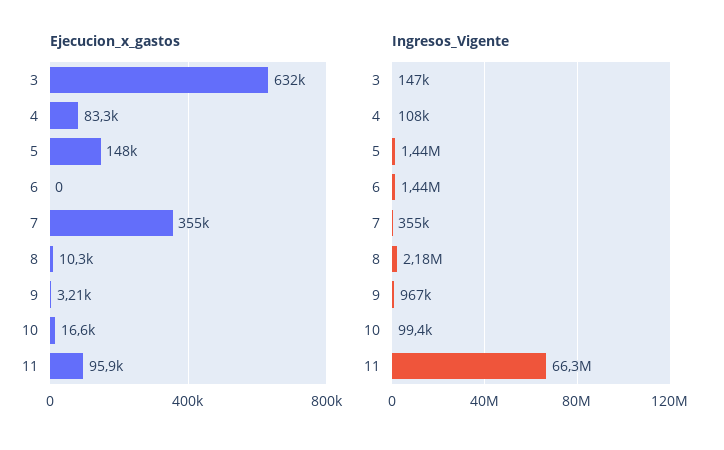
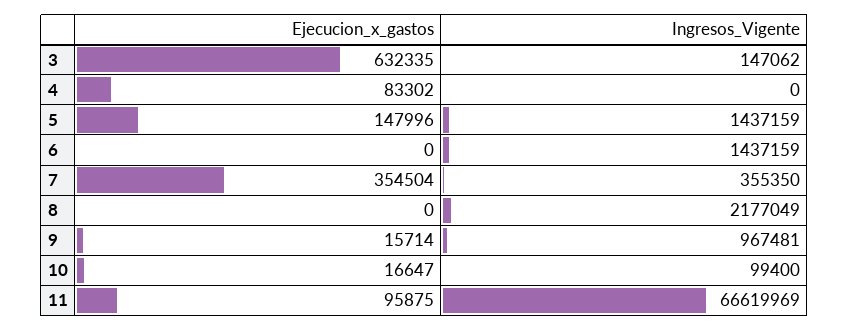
  {
    "Ejecucion_x_gastos": {
      "3": 632335,
      "4": 83302,
      "5": 147996,
      "6": 0,
      "7": 354504,
-     "8": 10300,
+     "8": 0,
-     "9": 3210,
+     "9": 15714,
      "10": 16647,
      "11": 95875
    },
    "Ingresos_Vigente": {
      "3": 147062,
-     "4": 108000,
+     "4": 0,
      "5": 1437159,
      "6": 1437159,
      "7": 355350,
      "8": 2177049,
      "9": 967481,
      "10": 99400,
-     "11": 66300000
+     "11": 66619969
    }
  }

